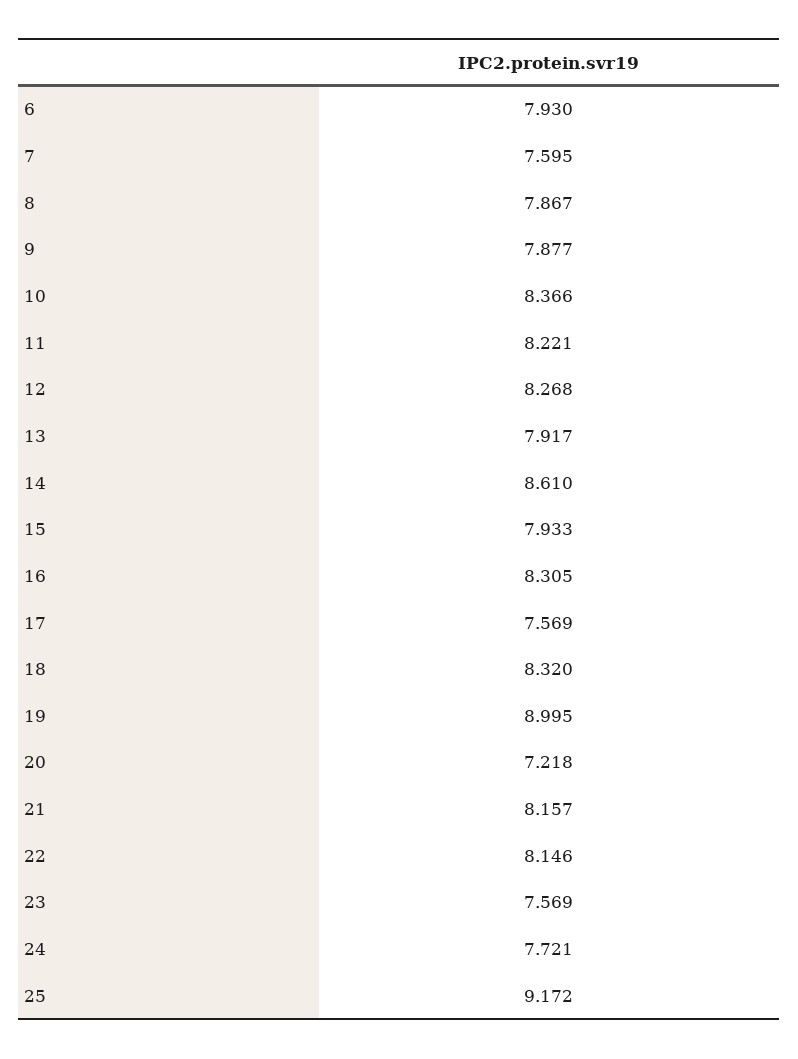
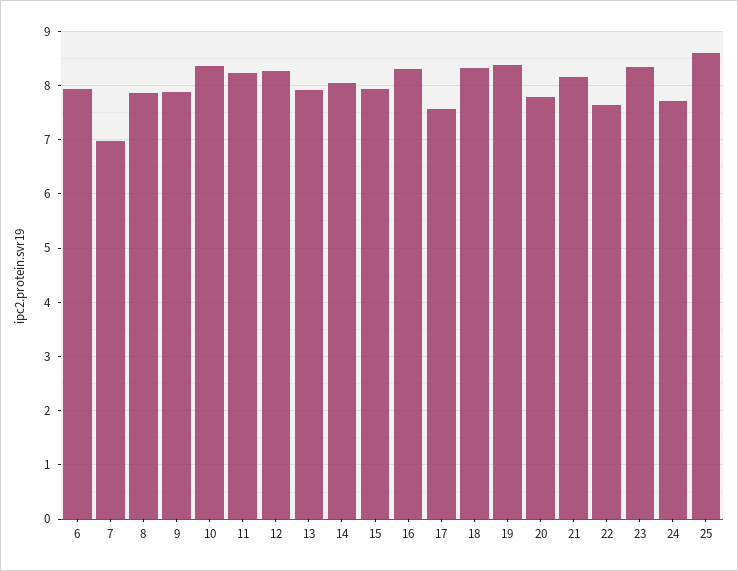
  {
    "6": 7.93,
-   "7": 7.595,
+   "7": 7,
    "8": 7.867,
    "9": 7.877,
    "10": 8.366,
    "11": 8.221,
    "12": 8.268,
    "13": 7.917,
-   "14": 8.61,
+   "14": 8,
    "15": 7.933,
    "16": 8.305,
    "17": 7.569,
    "18": 8.32,
-   "19": 8.995,
+   "19": 8.4,
-   "20": 7.218,
+   "20": 7.8,
    "21": 8.157,
-   "22": 8.146,
+   "22": 7.6,
-   "23": 7.569,
+   "23": 8.4,
    "24": 7.721,
-   "25": 9.172
+   "25": 8.6
  }

